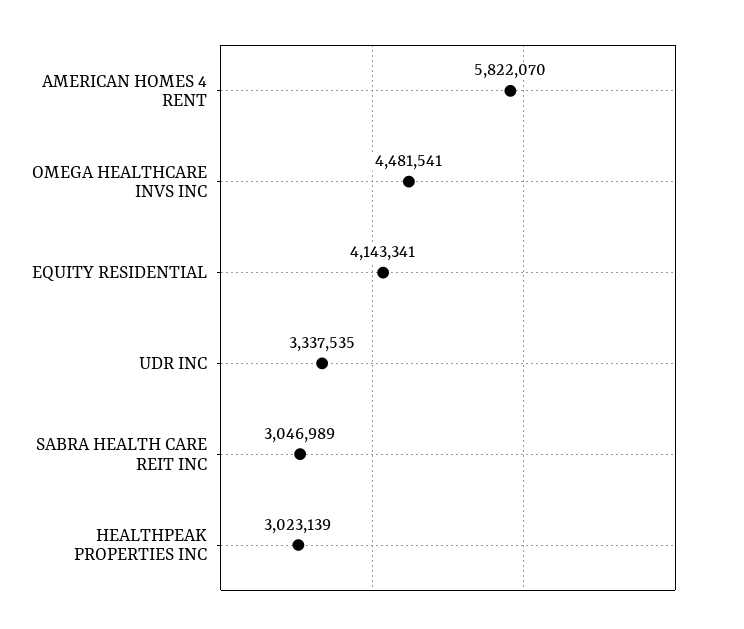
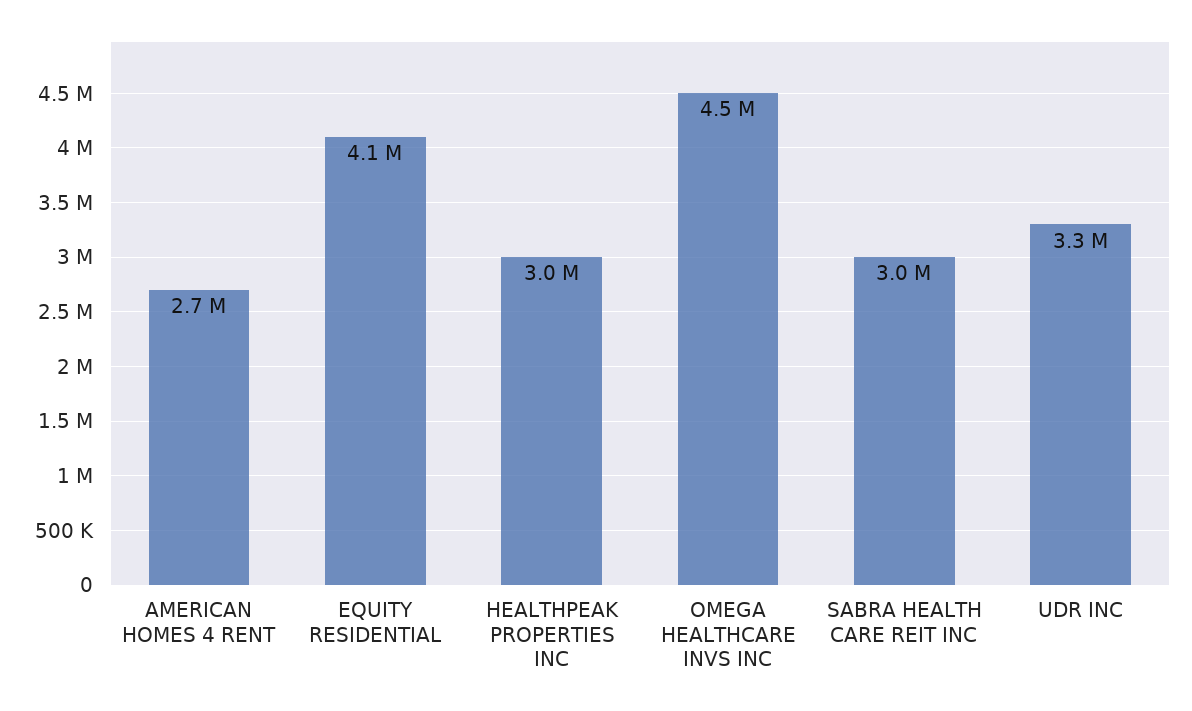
  {
-   "AMERICAN HOMES 4 RENT": 5822070,
+   "AMERICAN HOMES 4 RENT": 2700000,
    "OMEGA HEALTHCARE INVS INC": 4481541,
    "EQUITY RESIDENTIAL": 4143341,
    "UDR INC": 3337535,
    "SABRA HEALTH CARE REIT INC": 3046989,
    "HEALTHPEAK PROPERTIES INC": 3023139
  }

